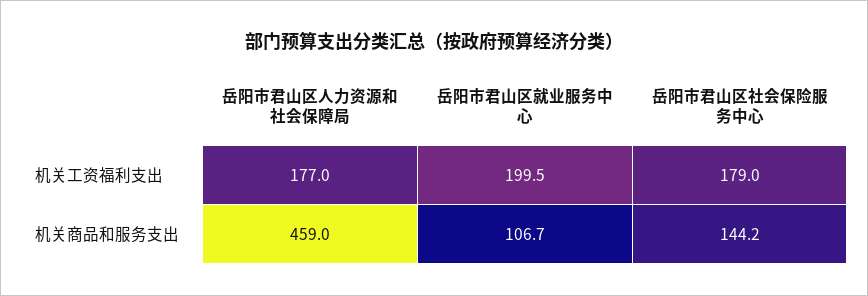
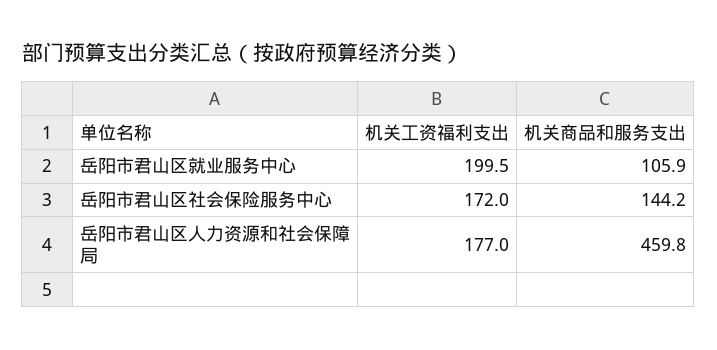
  {
    "岳阳市君山区人力资源和社会保障局": {
      "机关工资福利支出": 177,
-     "机关商品和服务支出": 459
+     "机关商品和服务支出": 459.8
    },
    "岳阳市君山区就业服务中心": {
      "机关工资福利支出": 199.5,
-     "机关商品和服务支出": 106.7
+     "机关商品和服务支出": 105.9
    },
    "岳阳市君山区社会保险服务中心": {
-     "机关工资福利支出": 179,
+     "机关工资福利支出": 172,
      "机关商品和服务支出": 144.2
    }
  }

